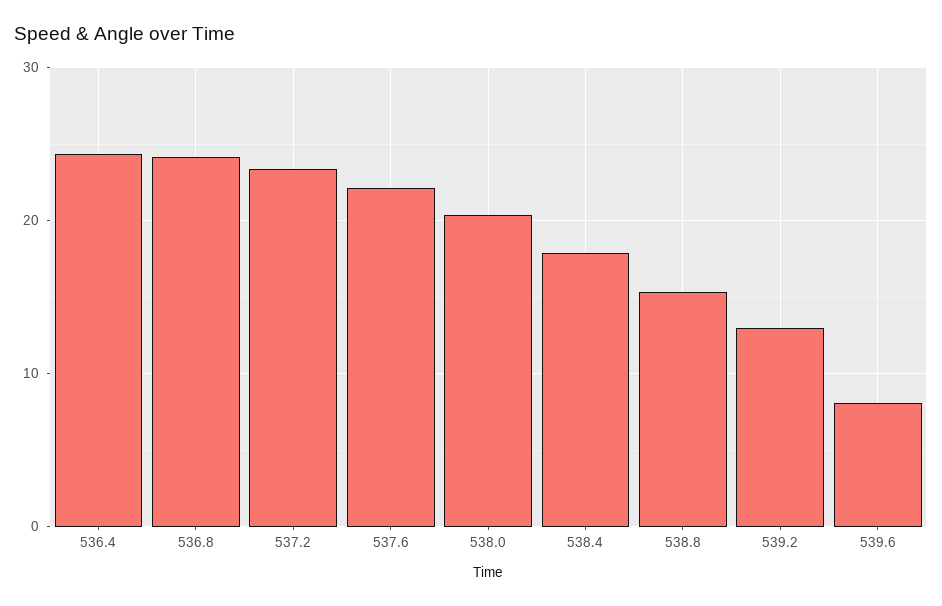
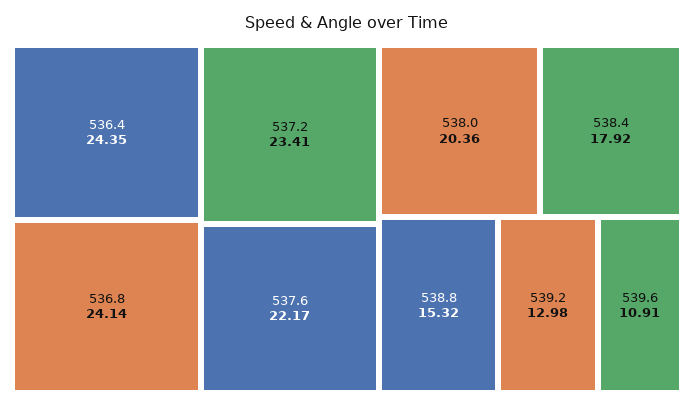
  {
    "536.4": 24.35,
    "536.8": 24.14,
    "537.2": 23.41,
    "537.6": 22.17,
    "538.0": 20.36,
    "538.4": 17.92,
    "538.8": 15.32,
    "539.2": 12.98,
-   "539.6": 8
+   "539.6": 10.91
  }

